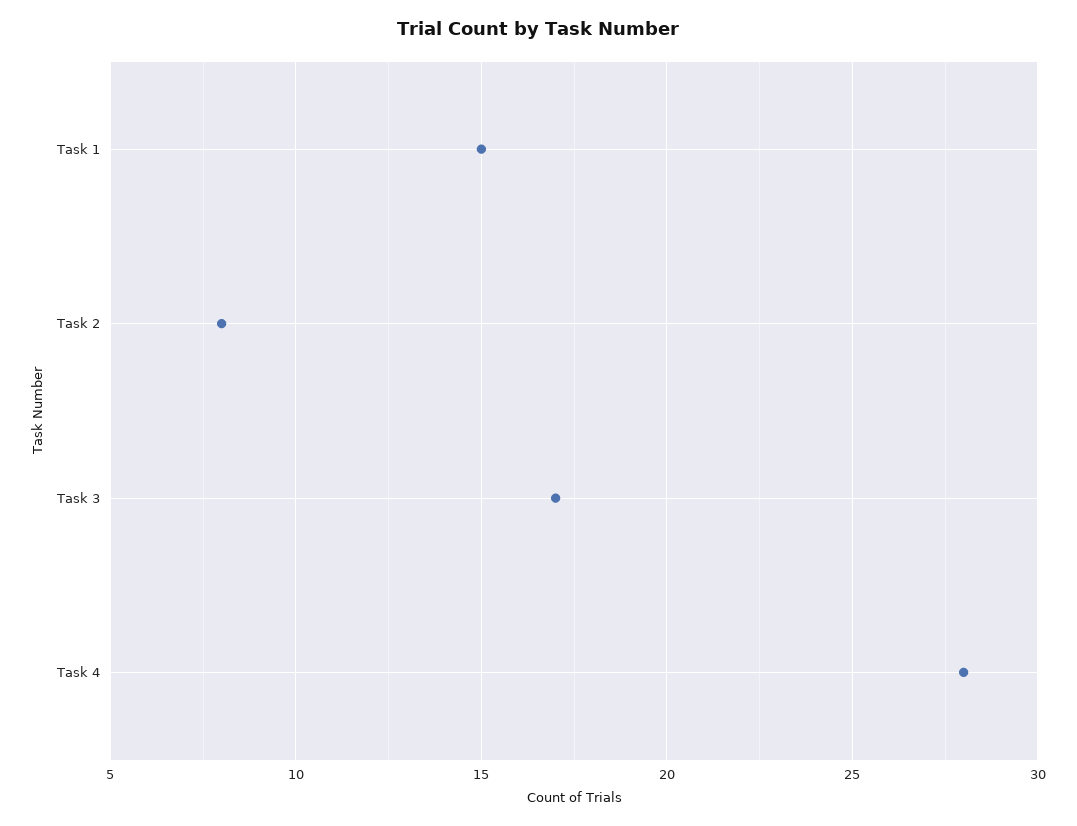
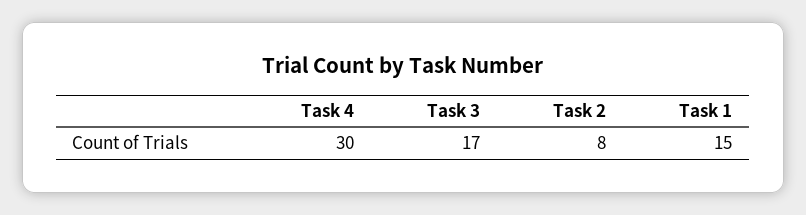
  {
    "Task 1": 15,
    "Task 2": 8,
    "Task 3": 17,
-   "Task 4": 28
+   "Task 4": 30
  }

